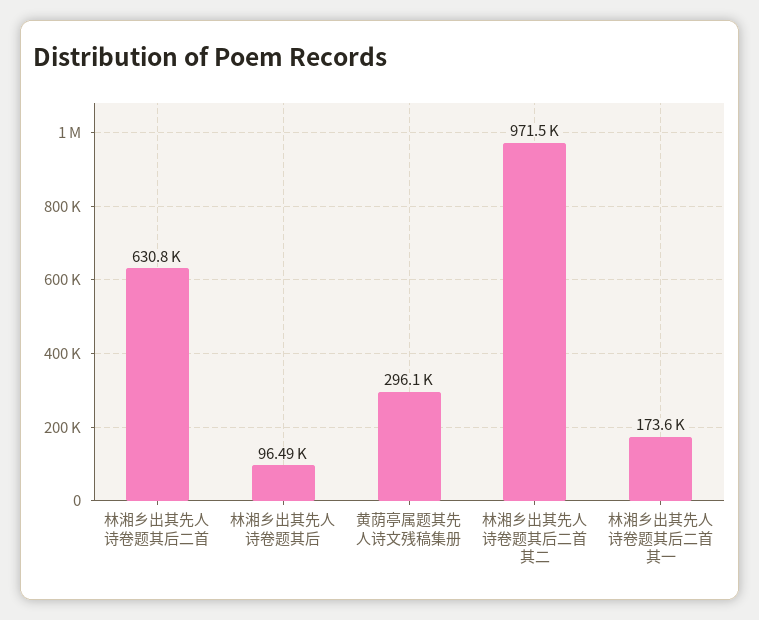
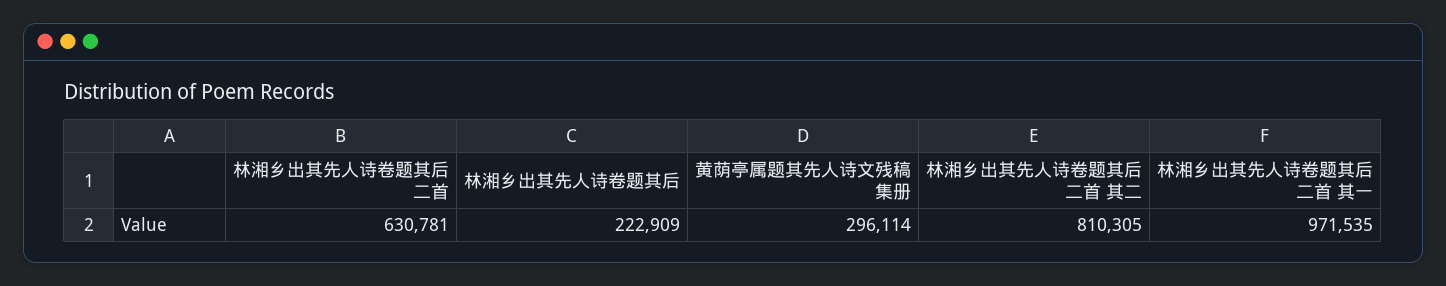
  {
    "林湘乡出其先人诗卷题其后二首": 630781,
-   "林湘乡出其先人诗卷题其后": 96490,
+   "林湘乡出其先人诗卷题其后": 222909,
    "黄荫亭属题其先人诗文残稿集册": 296114,
-   "林湘乡出其先人诗卷题其后二首 其二": 971500,
+   "林湘乡出其先人诗卷题其后二首 其二": 810305,
-   "林湘乡出其先人诗卷题其后二首 其一": 173600
+   "林湘乡出其先人诗卷题其后二首 其一": 971535
  }

